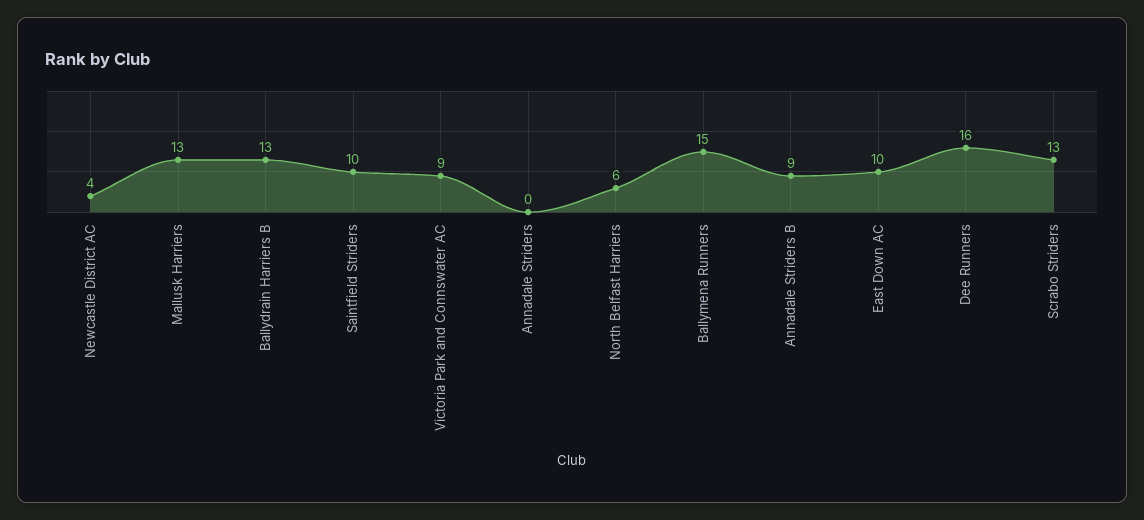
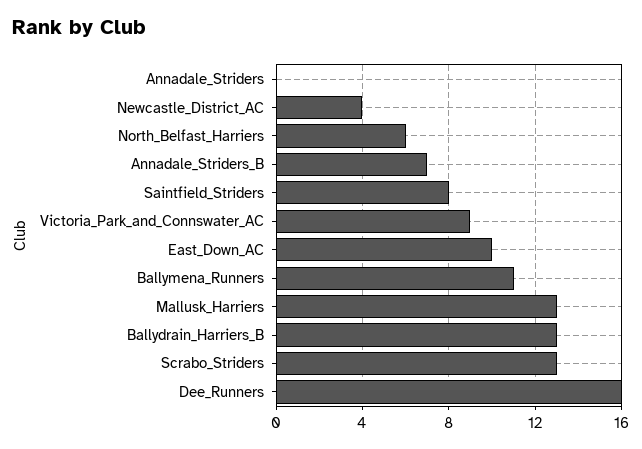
  {
    "Newcastle District AC": 4,
    "Mallusk Harriers": 13,
    "Ballydrain Harriers B": 13,
-   "Saintfield Striders": 10,
+   "Saintfield Striders": 8,
    "Victoria Park and Connswater AC": 9,
    "Annadale Striders": 0,
    "North Belfast Harriers": 6,
-   "Ballymena Runners": 15,
+   "Ballymena Runners": 11,
-   "Annadale Striders B": 9,
+   "Annadale Striders B": 7,
    "East Down AC": 10,
    "Dee Runners": 16,
    "Scrabo Striders": 13
  }

